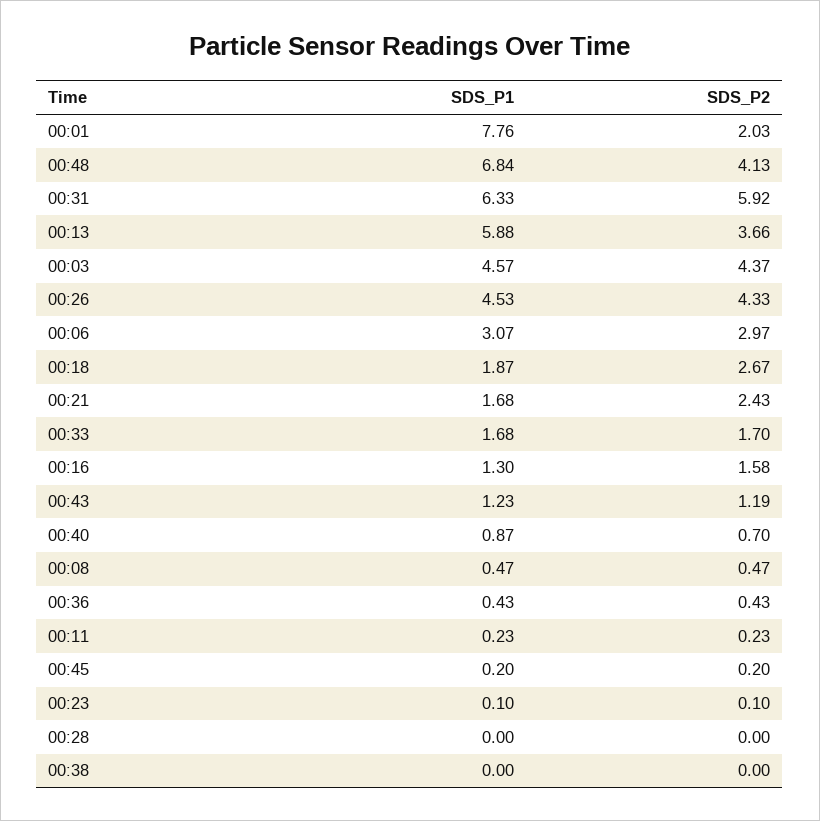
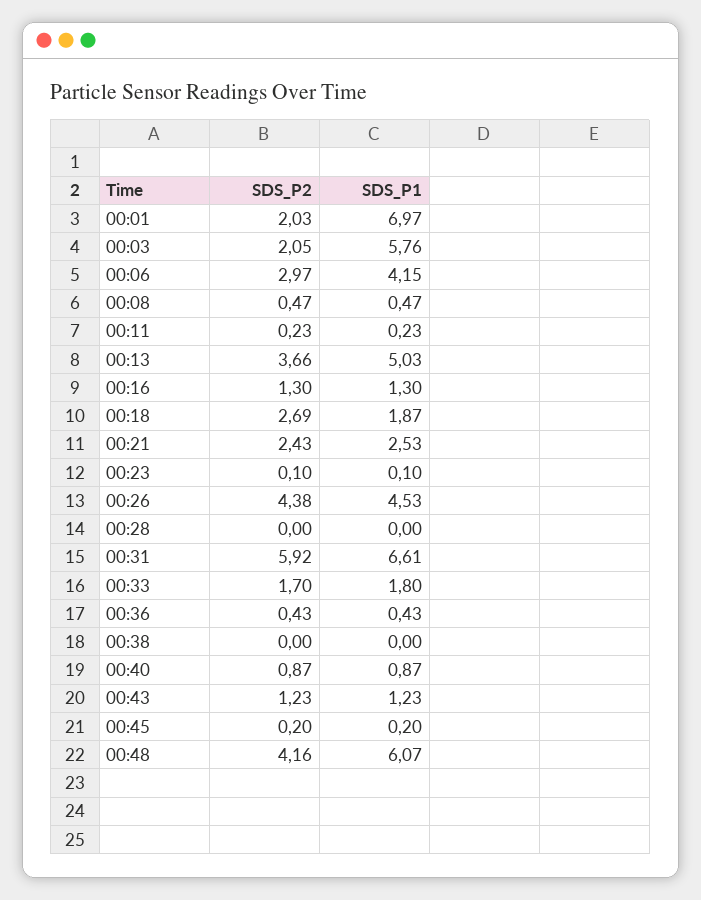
  {
    "SDS_P1": {
-     "00:01": 7.76,
+     "00:01": 6.97,
-     "00:48": 6.84,
+     "00:48": 6.07,
-     "00:31": 6.33,
+     "00:31": 6.61,
-     "00:13": 5.88,
+     "00:13": 5.03,
-     "00:03": 4.57,
+     "00:03": 5.76,
      "00:26": 4.53,
-     "00:06": 3.07,
+     "00:06": 4.15,
      "00:18": 1.87,
-     "00:21": 1.68,
+     "00:21": 2.53,
-     "00:33": 1.68,
+     "00:33": 1.8,
      "00:16": 1.3,
      "00:43": 1.23,
      "00:40": 0.87,
      "00:08": 0.47,
      "00:36": 0.43,
      "00:11": 0.23,
      "00:45": 0.2,
      "00:23": 0.1,
      "00:28": 0,
      "00:38": 0
    },
    "SDS_P2": {
      "00:01": 2.03,
-     "00:48": 4.13,
+     "00:48": 4.16,
      "00:31": 5.92,
      "00:13": 3.66,
-     "00:03": 4.37,
+     "00:03": 2.05,
-     "00:26": 4.33,
+     "00:26": 4.38,
      "00:06": 2.97,
-     "00:18": 2.67,
+     "00:18": 2.69,
      "00:21": 2.43,
      "00:33": 1.7,
-     "00:16": 1.58,
+     "00:16": 1.3,
-     "00:43": 1.19,
+     "00:43": 1.23,
-     "00:40": 0.7,
+     "00:40": 0.87,
      "00:08": 0.47,
      "00:36": 0.43,
      "00:11": 0.23,
      "00:45": 0.2,
      "00:23": 0.1,
      "00:28": 0,
      "00:38": 0
    }
  }

